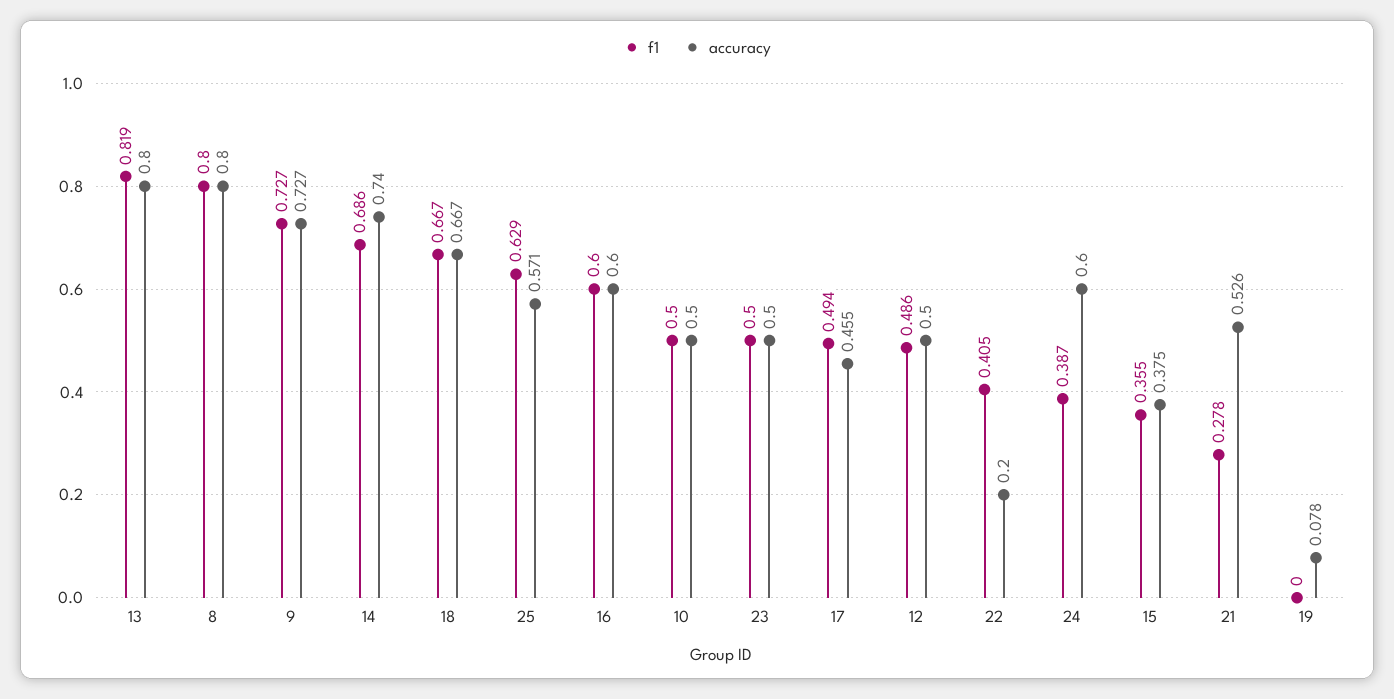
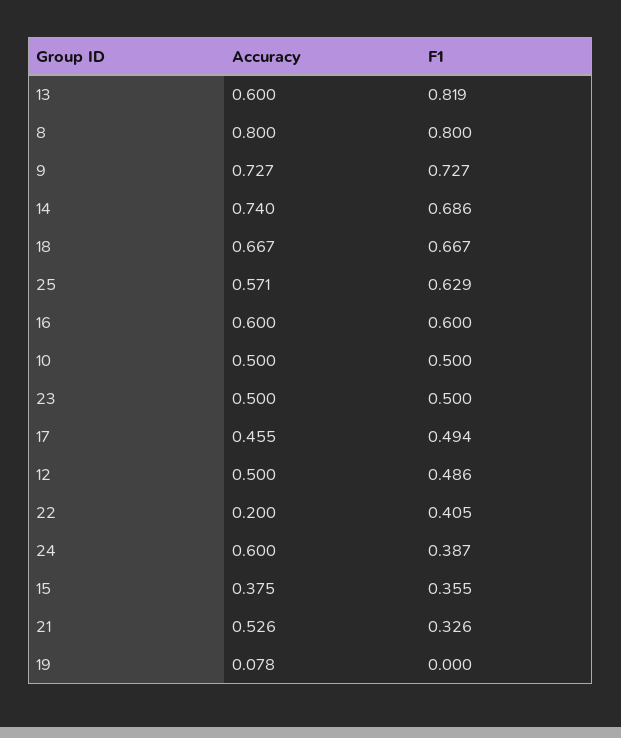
  {
    "f1": {
      "13": 0.819,
      "8": 0.8,
      "9": 0.727,
      "14": 0.686,
      "18": 0.667,
      "25": 0.629,
      "16": 0.6,
      "10": 0.5,
      "23": 0.5,
      "17": 0.494,
      "12": 0.486,
      "22": 0.405,
      "24": 0.387,
      "15": 0.355,
-     "21": 0.278,
+     "21": 0.326,
      "19": 0
    },
    "accuracy": {
-     "13": 0.8,
+     "13": 0.6,
      "8": 0.8,
      "9": 0.727,
      "14": 0.74,
      "18": 0.667,
      "25": 0.571,
      "16": 0.6,
      "10": 0.5,
      "23": 0.5,
      "17": 0.455,
      "12": 0.5,
      "22": 0.2,
      "24": 0.6,
      "15": 0.375,
      "21": 0.526,
      "19": 0.078
    }
  }

